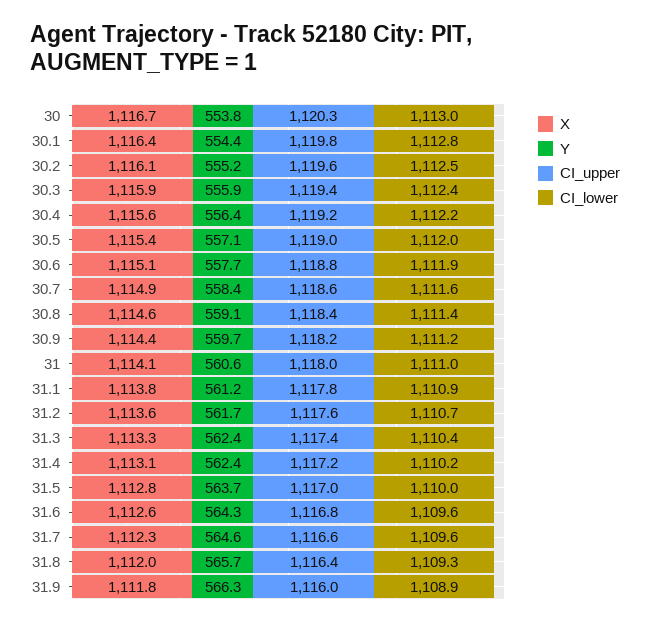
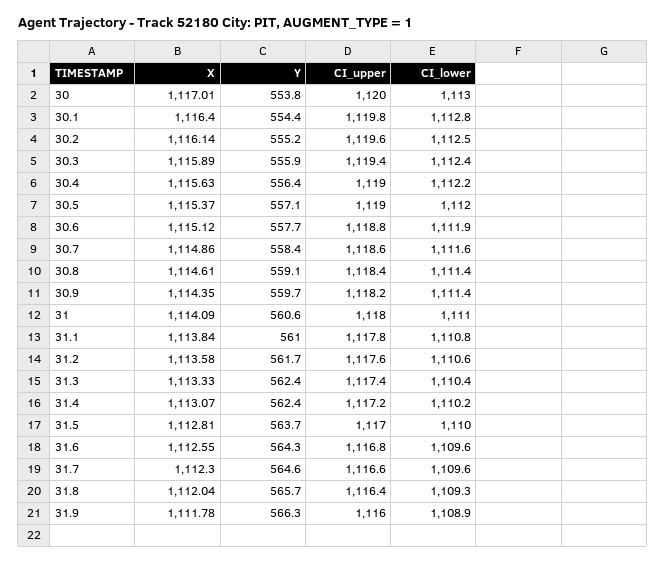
  {
    "X": {
-     "30": 1116.7,
+     "30": 1117.01,
      "30.1": 1116.4,
      "30.2": 1116.14,
      "30.3": 1115.89,
      "30.4": 1115.63,
      "30.5": 1115.37,
      "30.6": 1115.12,
      "30.7": 1114.86,
      "30.8": 1114.61,
      "30.9": 1114.35,
      "31": 1114.09,
      "31.1": 1113.84,
      "31.2": 1113.58,
      "31.3": 1113.33,
      "31.4": 1113.07,
      "31.5": 1112.81,
      "31.6": 1112.55,
      "31.7": 1112.3,
      "31.8": 1112.04,
      "31.9": 1111.78
    },
    "Y": {
      "30": 553.8,
      "30.1": 554.4,
      "30.2": 555.2,
      "30.3": 555.9,
      "30.4": 556.4,
      "30.5": 557.1,
      "30.6": 557.7,
      "30.7": 558.4,
      "30.8": 559.1,
      "30.9": 559.7,
      "31": 560.6,
-     "31.1": 561.2,
+     "31.1": 561,
      "31.2": 561.7,
      "31.3": 562.4,
      "31.4": 562.4,
      "31.5": 563.7,
      "31.6": 564.3,
      "31.7": 564.6,
      "31.8": 565.7,
      "31.9": 566.3
    },
    "CI_upper": {
-     "30": 1120.3,
+     "30": 1120,
      "30.1": 1119.8,
      "30.2": 1119.6,
      "30.3": 1119.4,
-     "30.4": 1119.2,
+     "30.4": 1119,
      "30.5": 1119,
      "30.6": 1118.8,
      "30.7": 1118.6,
      "30.8": 1118.4,
      "30.9": 1118.2,
      "31": 1118,
      "31.1": 1117.8,
      "31.2": 1117.6,
      "31.3": 1117.4,
      "31.4": 1117.2,
      "31.5": 1117,
      "31.6": 1116.8,
      "31.7": 1116.6,
      "31.8": 1116.4,
      "31.9": 1116
    },
    "CI_lower": {
      "30": 1113,
      "30.1": 1112.8,
      "30.2": 1112.5,
      "30.3": 1112.4,
      "30.4": 1112.2,
      "30.5": 1112,
      "30.6": 1111.9,
      "30.7": 1111.6,
      "30.8": 1111.4,
-     "30.9": 1111.2,
+     "30.9": 1111.4,
      "31": 1111,
-     "31.1": 1110.9,
+     "31.1": 1110.8,
-     "31.2": 1110.7,
+     "31.2": 1110.6,
      "31.3": 1110.4,
      "31.4": 1110.2,
      "31.5": 1110,
      "31.6": 1109.6,
      "31.7": 1109.6,
      "31.8": 1109.3,
      "31.9": 1108.9
    }
  }

